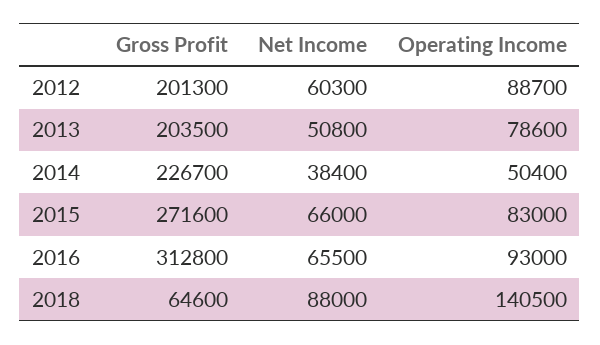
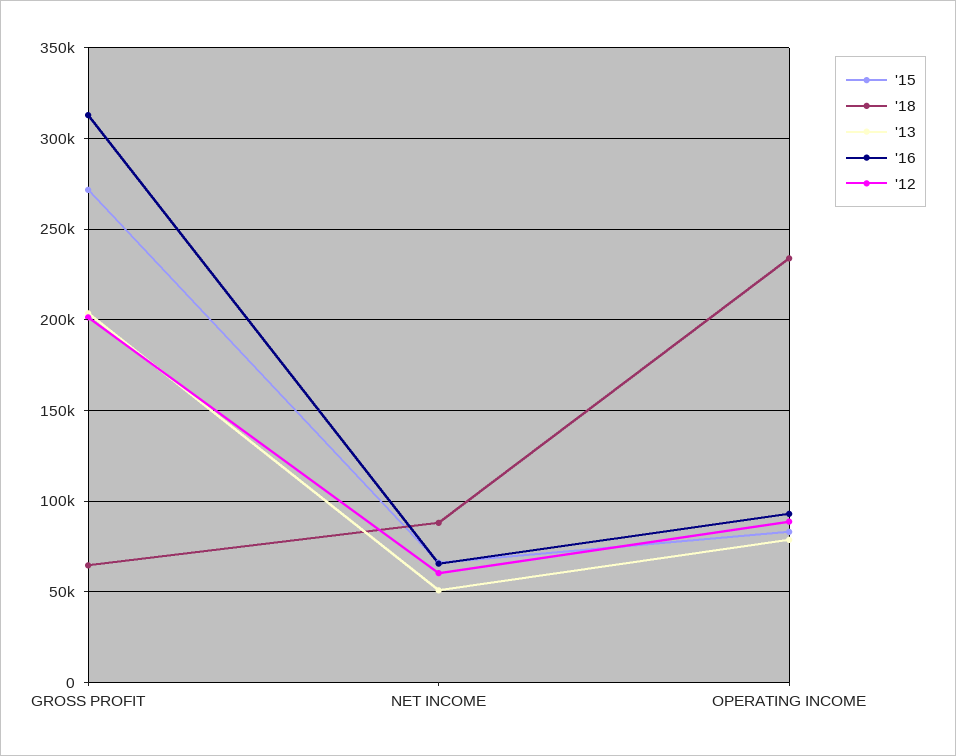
  {
    "2012": {
      "Gross Profit": 201300,
      "Net Income": 60300,
      "Operating Income": 88700
    },
    "2013": {
      "Gross Profit": 203500,
      "Net Income": 50800,
      "Operating Income": 78600
    },
-   "2014": {
-     "Gross Profit": 226700,
-     "Net Income": 38400,
-     "Operating Income": 50400
-   },
    "2015": {
      "Gross Profit": 271600,
      "Net Income": 66000,
      "Operating Income": 83000
    },
    "2016": {
      "Gross Profit": 312800,
      "Net Income": 65500,
      "Operating Income": 93000
    },
    "2018": {
      "Gross Profit": 64600,
      "Net Income": 88000,
-     "Operating Income": 140500
+     "Operating Income": 235000
    }
  }

